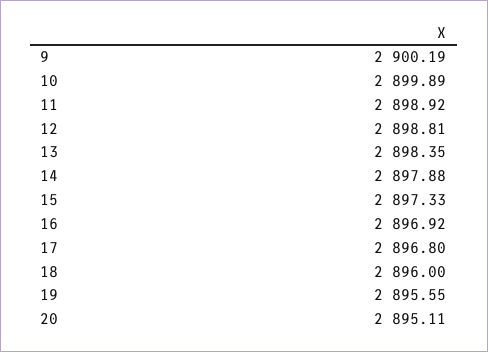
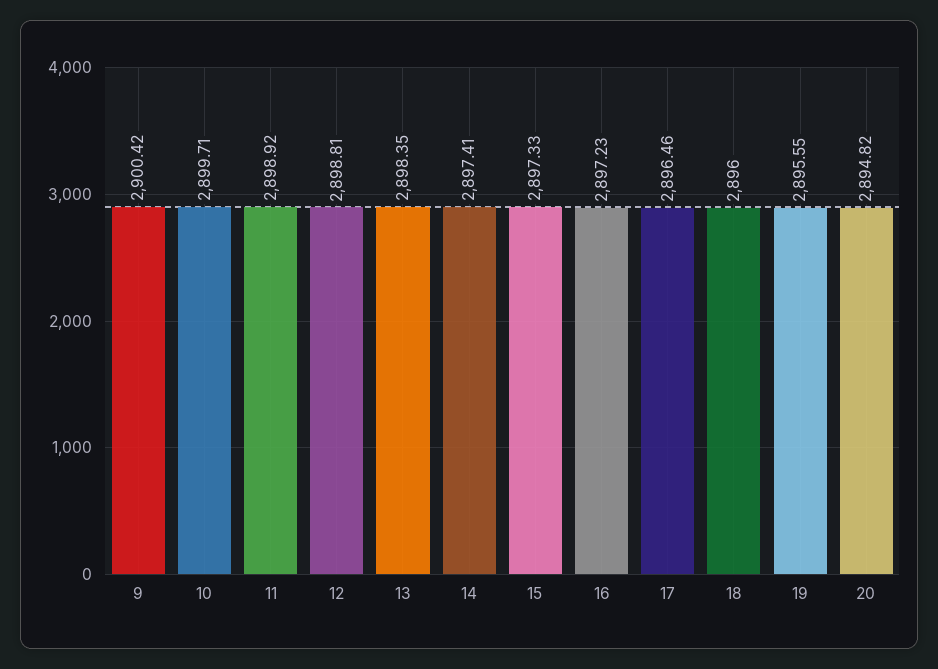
  {
-   "9": 2900.19,
+   "9": 2900.42,
-   "10": 2899.89,
+   "10": 2899.71,
    "11": 2898.92,
    "12": 2898.81,
    "13": 2898.35,
-   "14": 2897.88,
+   "14": 2897.41,
    "15": 2897.33,
-   "16": 2896.92,
+   "16": 2897.23,
-   "17": 2896.8,
+   "17": 2896.46,
    "18": 2896,
    "19": 2895.55,
-   "20": 2895.11
+   "20": 2894.82
  }

